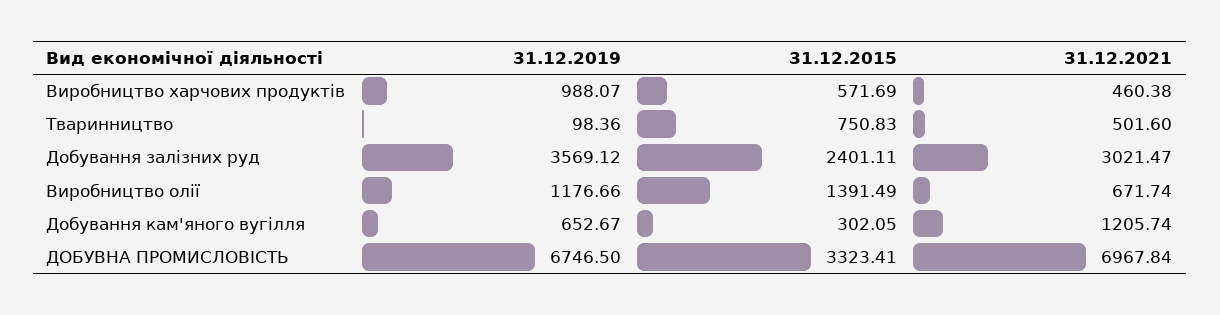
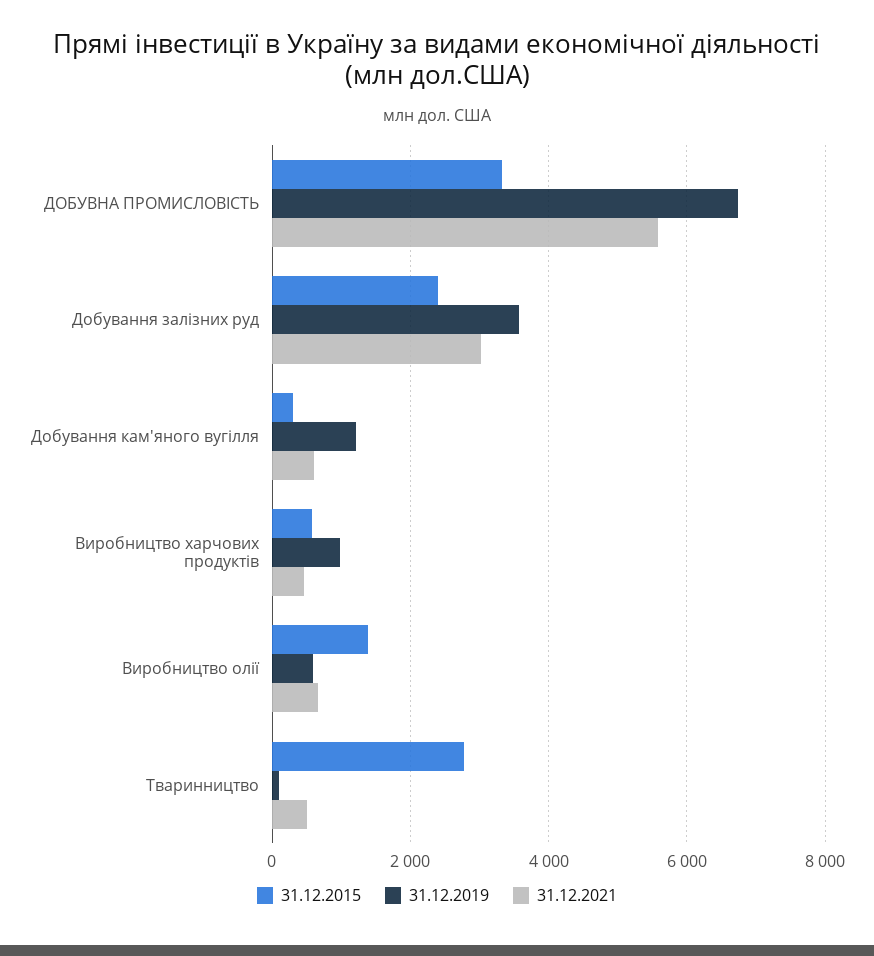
  {
    "31.12.2019": {
      "Виробництво харчових продуктів": 988.07,
      "Тваринництво": 98.36,
      "Добування залізних руд": 3569.12,
-     "Виробництво олії": 1176.66,
+     "Виробництво олії": 600,
-     "Добування кам'яного вугілля": 652.67,
+     "Добування кам'яного вугілля": 1200,
      "ДОБУВНА ПРОМИСЛОВІСТЬ": 6746.5
    },
    "31.12.2015": {
      "Виробництво харчових продуктів": 571.69,
-     "Тваринництво": 750.83,
+     "Тваринництво": 2800,
      "Добування залізних руд": 2401.11,
      "Виробництво олії": 1391.49,
      "Добування кам'яного вугілля": 302.05,
      "ДОБУВНА ПРОМИСЛОВІСТЬ": 3323.41
    },
    "31.12.2021": {
      "Виробництво харчових продуктів": 460.38,
      "Тваринництво": 501.6,
      "Добування залізних руд": 3021.47,
      "Виробництво олії": 671.74,
-     "Добування кам'яного вугілля": 1205.74,
+     "Добування кам'яного вугілля": 600,
-     "ДОБУВНА ПРОМИСЛОВІСТЬ": 6967.84
+     "ДОБУВНА ПРОМИСЛОВІСТЬ": 5600
    }
  }

